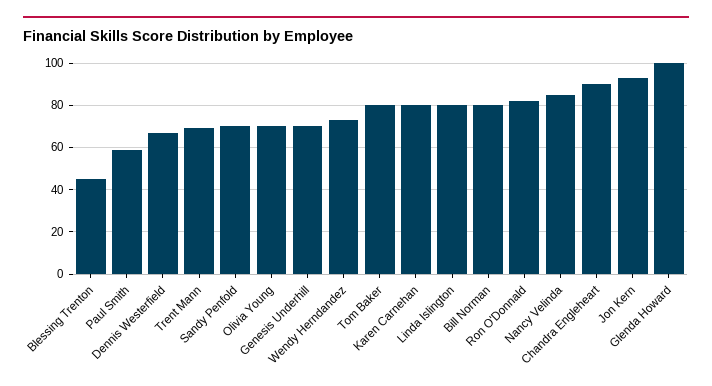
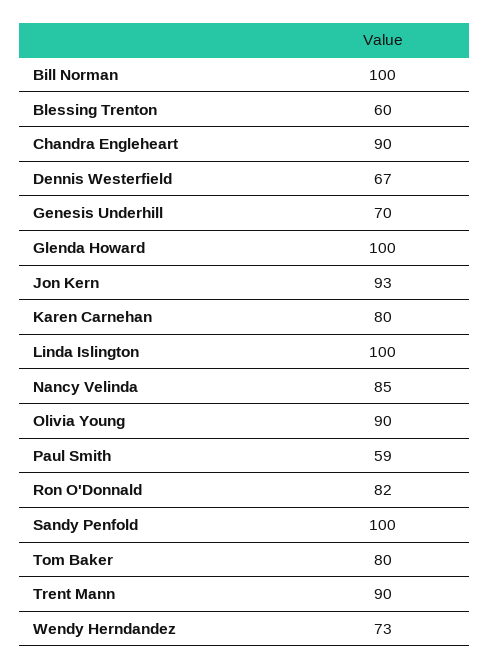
  {
-   "Blessing Trenton": 45,
+   "Blessing Trenton": 60,
    "Paul Smith": 59,
    "Dennis Westerfield": 67,
-   "Trent Mann": 70,
+   "Trent Mann": 90,
-   "Sandy Penfold": 70,
+   "Sandy Penfold": 100,
-   "Olivia Young": 70,
+   "Olivia Young": 90,
    "Genesis Underhill": 70,
    "Wendy Herndandez": 73,
    "Tom Baker": 80,
    "Karen Carnehan": 80,
-   "Linda Islington": 80,
+   "Linda Islington": 100,
-   "Bill Norman": 80,
+   "Bill Norman": 100,
    "Ron O'Donnald": 82,
    "Nancy Velinda": 85,
    "Chandra Engleheart": 90,
    "Jon Kern": 93,
    "Glenda Howard": 100
  }

